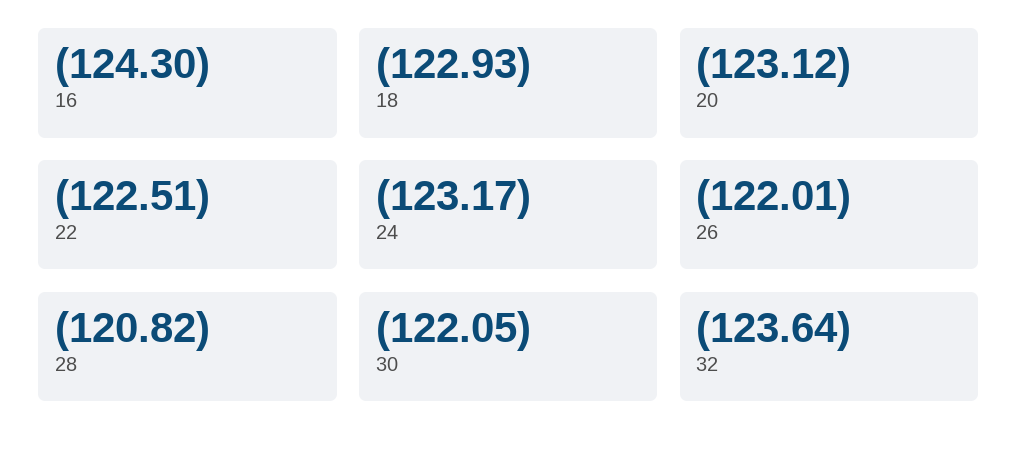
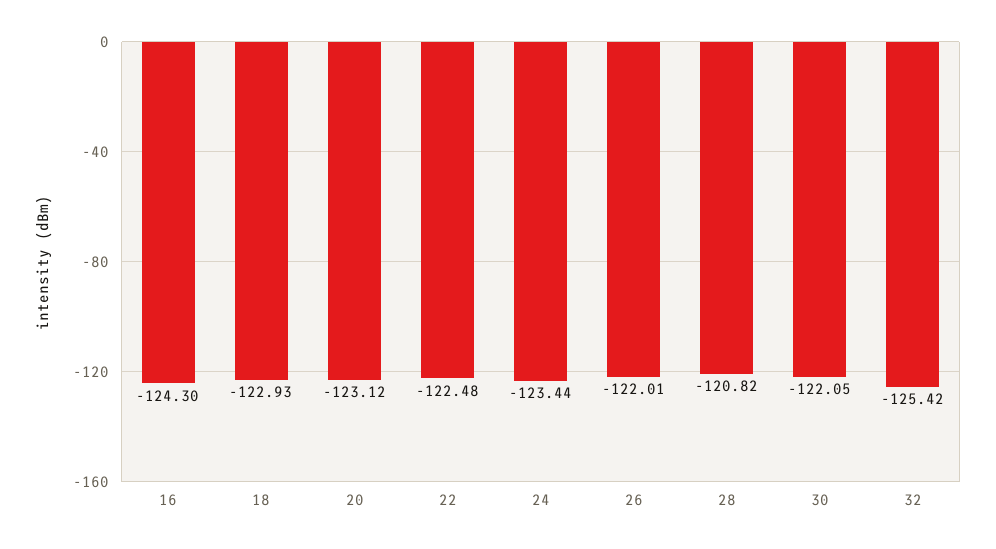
  {
    "16": -124.3,
    "18": -122.93,
    "20": -123.12,
-   "22": -122.51,
+   "22": -122.48,
-   "24": -123.17,
+   "24": -123.44,
    "26": -122.01,
    "28": -120.82,
    "30": -122.05,
-   "32": -123.64
+   "32": -125.42
  }

